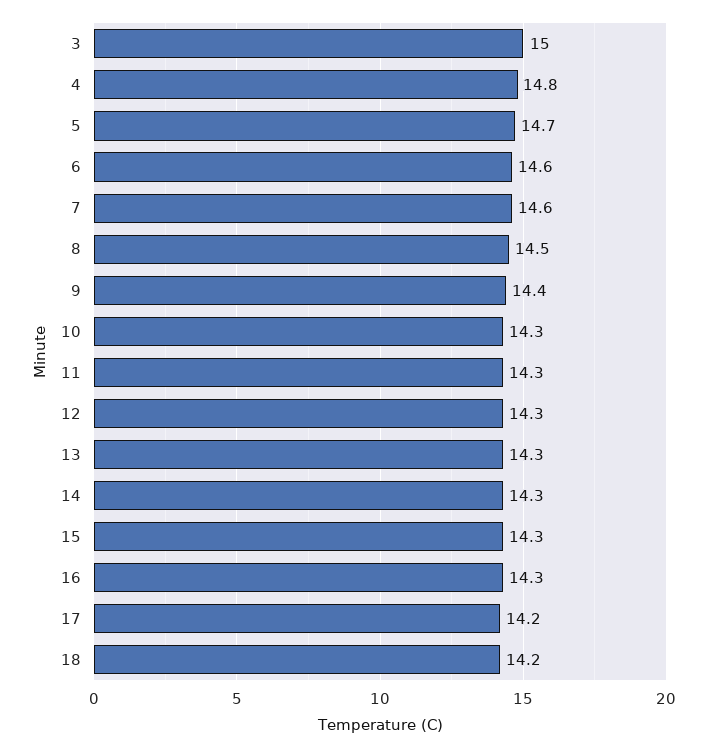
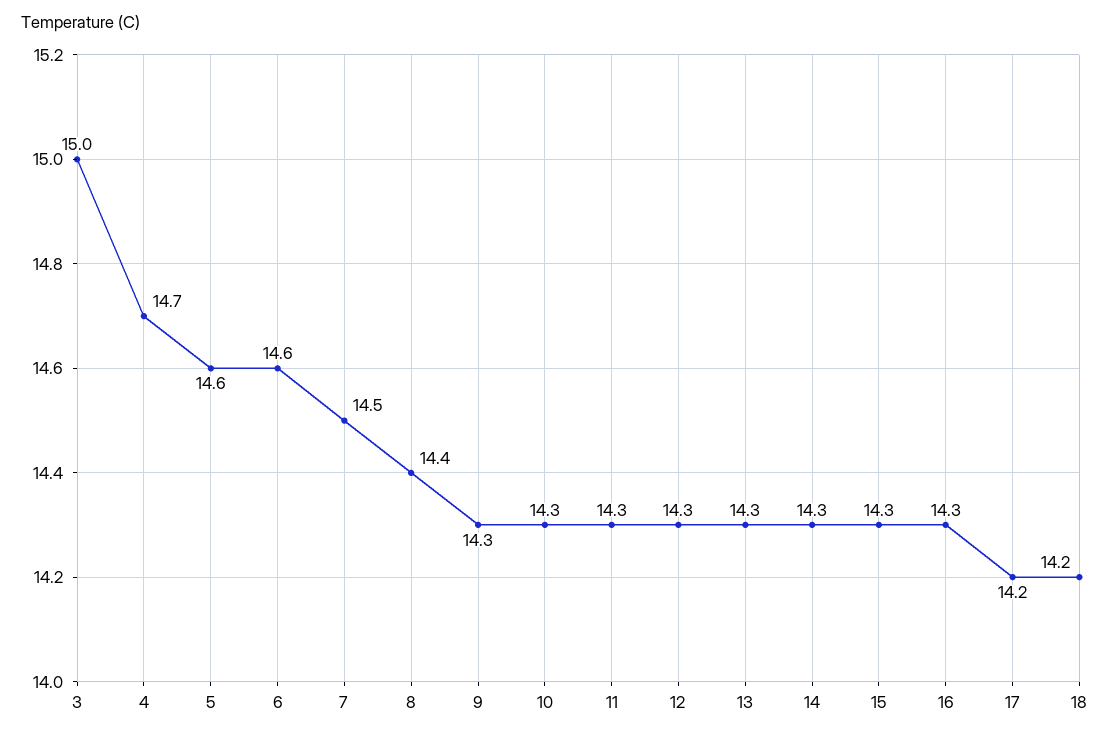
  {
    "3": 15,
-   "4": 14.8,
+   "4": 14.7,
-   "5": 14.7,
+   "5": 14.6,
    "6": 14.6,
-   "7": 14.6,
+   "7": 14.5,
-   "8": 14.5,
+   "8": 14.4,
-   "9": 14.4,
+   "9": 14.3,
    "10": 14.3,
    "11": 14.3,
    "12": 14.3,
    "13": 14.3,
    "14": 14.3,
    "15": 14.3,
    "16": 14.3,
    "17": 14.2,
    "18": 14.2
  }

